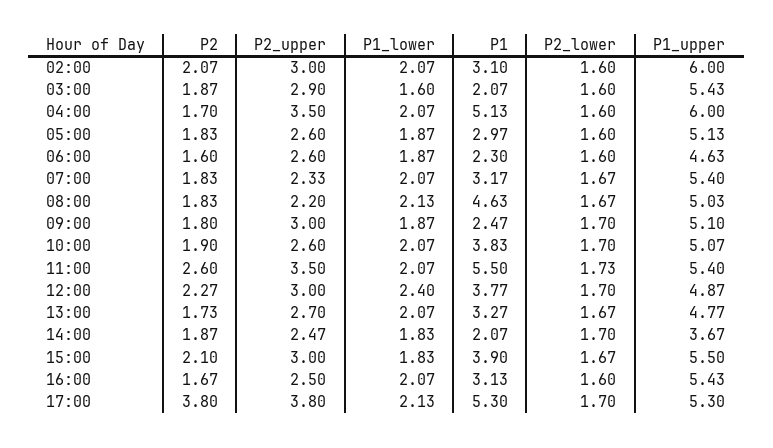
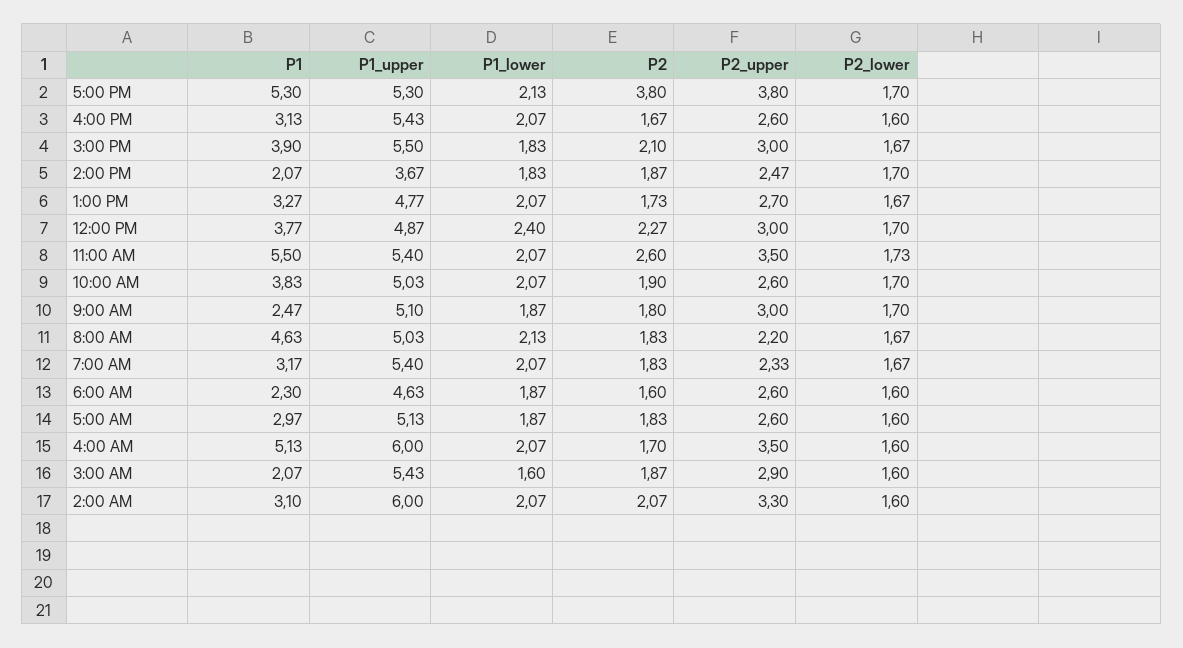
  {
    "P2": {
      "02:00": 2.07,
      "03:00": 1.87,
      "04:00": 1.7,
      "05:00": 1.83,
      "06:00": 1.6,
      "07:00": 1.83,
      "08:00": 1.83,
      "09:00": 1.8,
      "10:00": 1.9,
      "11:00": 2.6,
      "12:00": 2.27,
      "13:00": 1.73,
      "14:00": 1.87,
      "15:00": 2.1,
      "16:00": 1.67,
      "17:00": 3.8
    },
    "P2_upper": {
-     "02:00": 3,
+     "02:00": 3.3,
      "03:00": 2.9,
      "04:00": 3.5,
      "05:00": 2.6,
      "06:00": 2.6,
      "07:00": 2.33,
      "08:00": 2.2,
      "09:00": 3,
      "10:00": 2.6,
      "11:00": 3.5,
      "12:00": 3,
      "13:00": 2.7,
      "14:00": 2.47,
      "15:00": 3,
-     "16:00": 2.5,
+     "16:00": 2.6,
      "17:00": 3.8
    },
    "P1_lower": {
      "02:00": 2.07,
      "03:00": 1.6,
      "04:00": 2.07,
      "05:00": 1.87,
      "06:00": 1.87,
      "07:00": 2.07,
      "08:00": 2.13,
      "09:00": 1.87,
      "10:00": 2.07,
      "11:00": 2.07,
      "12:00": 2.4,
      "13:00": 2.07,
      "14:00": 1.83,
      "15:00": 1.83,
      "16:00": 2.07,
      "17:00": 2.13
    },
    "P1": {
      "02:00": 3.1,
      "03:00": 2.07,
      "04:00": 5.13,
      "05:00": 2.97,
      "06:00": 2.3,
      "07:00": 3.17,
      "08:00": 4.63,
      "09:00": 2.47,
      "10:00": 3.83,
      "11:00": 5.5,
      "12:00": 3.77,
      "13:00": 3.27,
      "14:00": 2.07,
      "15:00": 3.9,
      "16:00": 3.13,
      "17:00": 5.3
    },
    "P2_lower": {
      "02:00": 1.6,
      "03:00": 1.6,
      "04:00": 1.6,
      "05:00": 1.6,
      "06:00": 1.6,
      "07:00": 1.67,
      "08:00": 1.67,
      "09:00": 1.7,
      "10:00": 1.7,
      "11:00": 1.73,
      "12:00": 1.7,
      "13:00": 1.67,
      "14:00": 1.7,
      "15:00": 1.67,
      "16:00": 1.6,
      "17:00": 1.7
    },
    "P1_upper": {
      "02:00": 6,
      "03:00": 5.43,
      "04:00": 6,
      "05:00": 5.13,
      "06:00": 4.63,
      "07:00": 5.4,
      "08:00": 5.03,
      "09:00": 5.1,
-     "10:00": 5.07,
+     "10:00": 5.03,
      "11:00": 5.4,
      "12:00": 4.87,
      "13:00": 4.77,
      "14:00": 3.67,
      "15:00": 5.5,
      "16:00": 5.43,
      "17:00": 5.3
    }
  }

